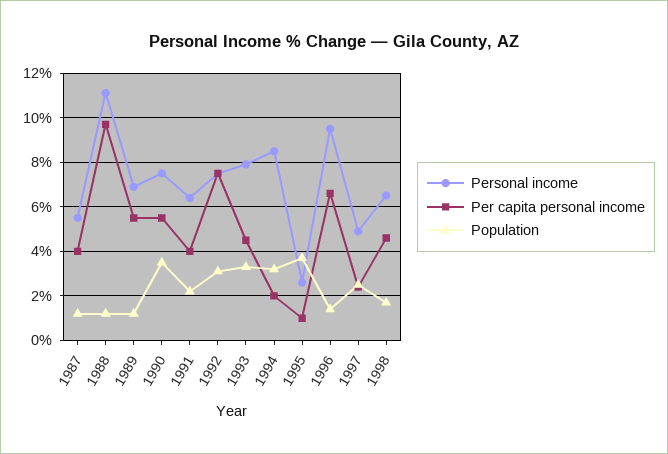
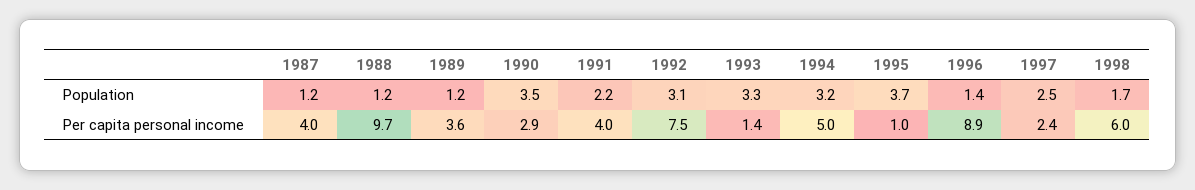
  {
-   "Personal income": {
-     "1987": 5.5,
-     "1988": 11,
-     "1989": 7,
-     "1990": 7.5,
-     "1991": 6.5,
-     "1992": 7.5,
-     "1993": 8,
-     "1994": 8.5,
-     "1995": 2.5,
-     "1996": 9.5,
-     "1997": 5,
-     "1998": 6.5
-   },
    "Per capita personal income": {
      "1987": 4,
      "1988": 9.7,
-     "1989": 5.5,
+     "1989": 3.6,
-     "1990": 5.5,
+     "1990": 2.9,
      "1991": 4,
      "1992": 7.5,
-     "1993": 4.5,
+     "1993": 1.4,
-     "1994": 2,
+     "1994": 5,
      "1995": 1,
-     "1996": 6.5,
+     "1996": 8.9,
      "1997": 2.4,
-     "1998": 4.5
+     "1998": 6
    },
    "Population": {
      "1987": 1.2,
      "1988": 1.2,
      "1989": 1.2,
      "1990": 3.5,
      "1991": 2.2,
      "1992": 3.1,
      "1993": 3.3,
      "1994": 3.2,
      "1995": 3.7,
      "1996": 1.4,
      "1997": 2.5,
      "1998": 1.7
    }
  }

